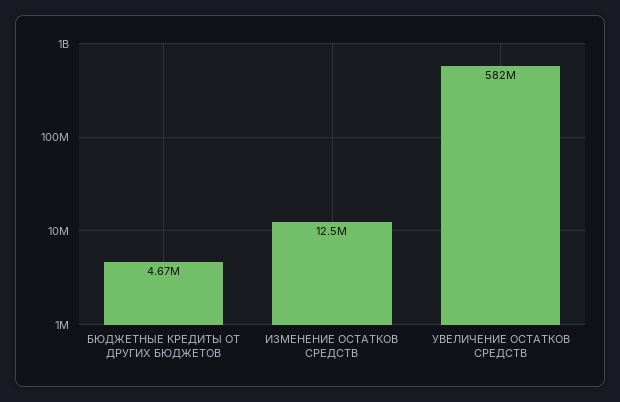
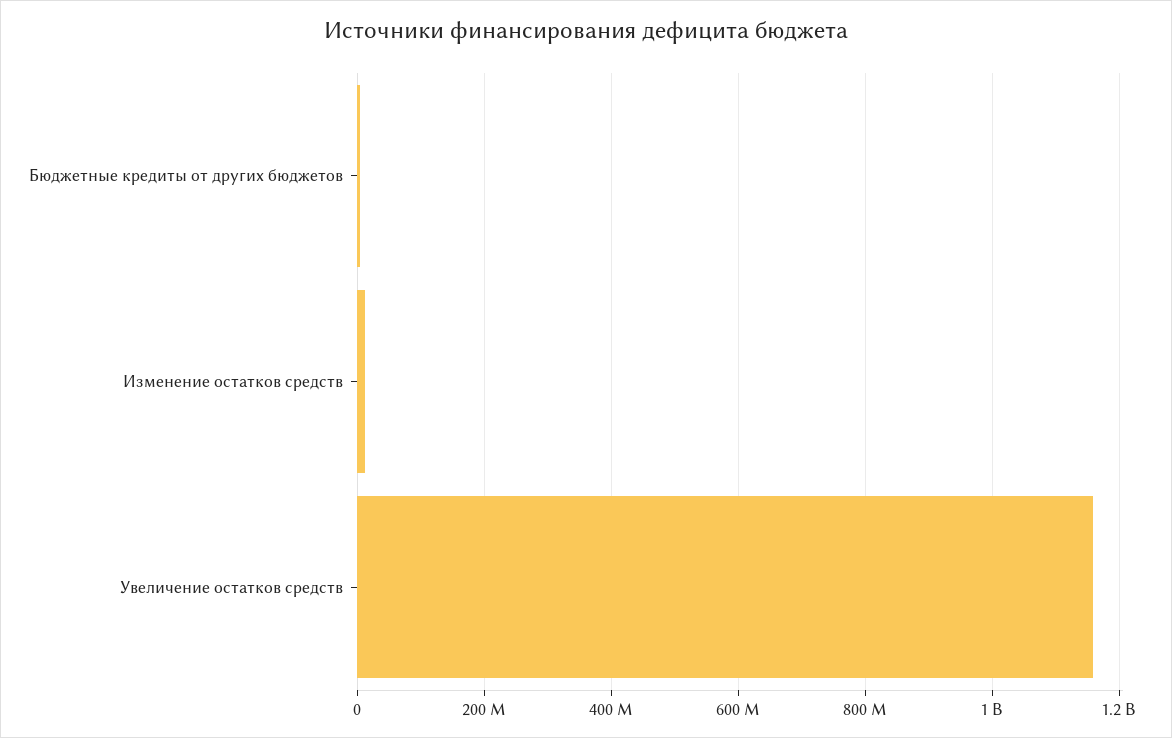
  {
    "БЮДЖЕТНЫЕ КРЕДИТЫ ОТ ДРУГИХ БЮДЖЕТОВ": 4670000,
    "ИЗМЕНЕНИЕ ОСТАТКОВ СРЕДСТВ": 12500000,
-   "УВЕЛИЧЕНИЕ ОСТАТКОВ СРЕДСТВ": 582000000
+   "УВЕЛИЧЕНИЕ ОСТАТКОВ СРЕДСТВ": 1160000000
  }

